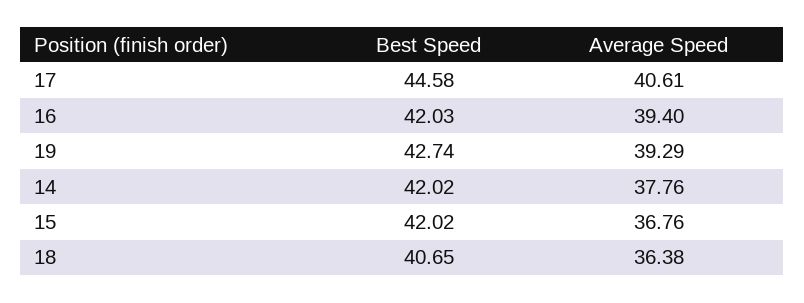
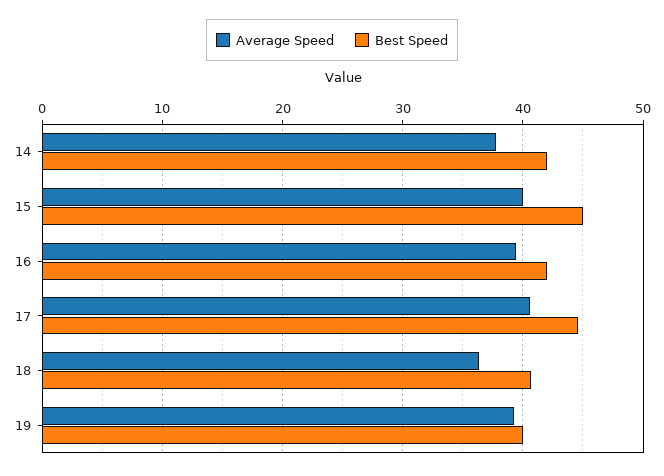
  {
    "Best Speed": {
      "17": 44.58,
      "16": 42.03,
-     "19": 42.74,
+     "19": 40,
      "14": 42.02,
-     "15": 42.02,
+     "15": 45,
      "18": 40.65
    },
    "Average Speed": {
      "17": 40.61,
      "16": 39.4,
      "19": 39.29,
      "14": 37.76,
-     "15": 36.76,
+     "15": 40,
      "18": 36.38
    }
  }

